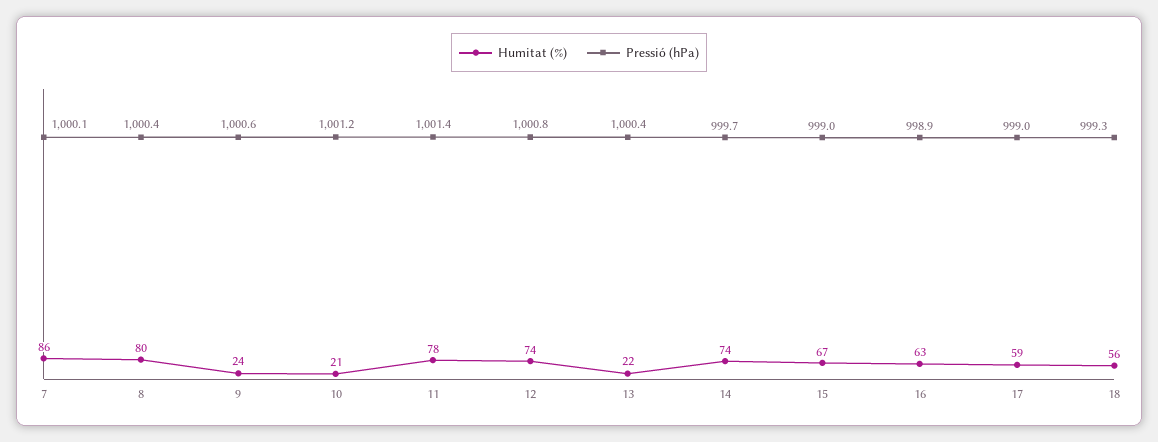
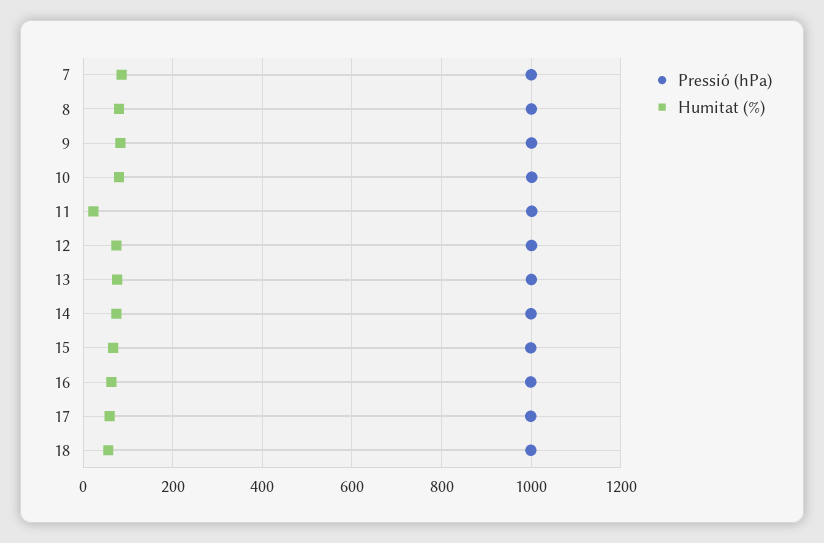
  {
    "Humitat (%)": {
      "7": 86,
      "8": 80,
-     "9": 24,
+     "9": 80,
-     "10": 21,
+     "10": 80,
-     "11": 78,
+     "11": 20,
      "12": 74,
-     "13": 22,
+     "13": 80,
      "14": 74,
      "15": 67,
      "16": 63,
      "17": 59,
      "18": 56
    },
    "Pressió (hPa)": {
      "7": 1000.1,
      "8": 1000.4,
      "9": 1000.6,
      "10": 1001.2,
      "11": 1001.4,
      "12": 1000.8,
      "13": 1000.4,
      "14": 999.7,
      "15": 999,
      "16": 998.9,
      "17": 999,
      "18": 999.3
    }
  }

